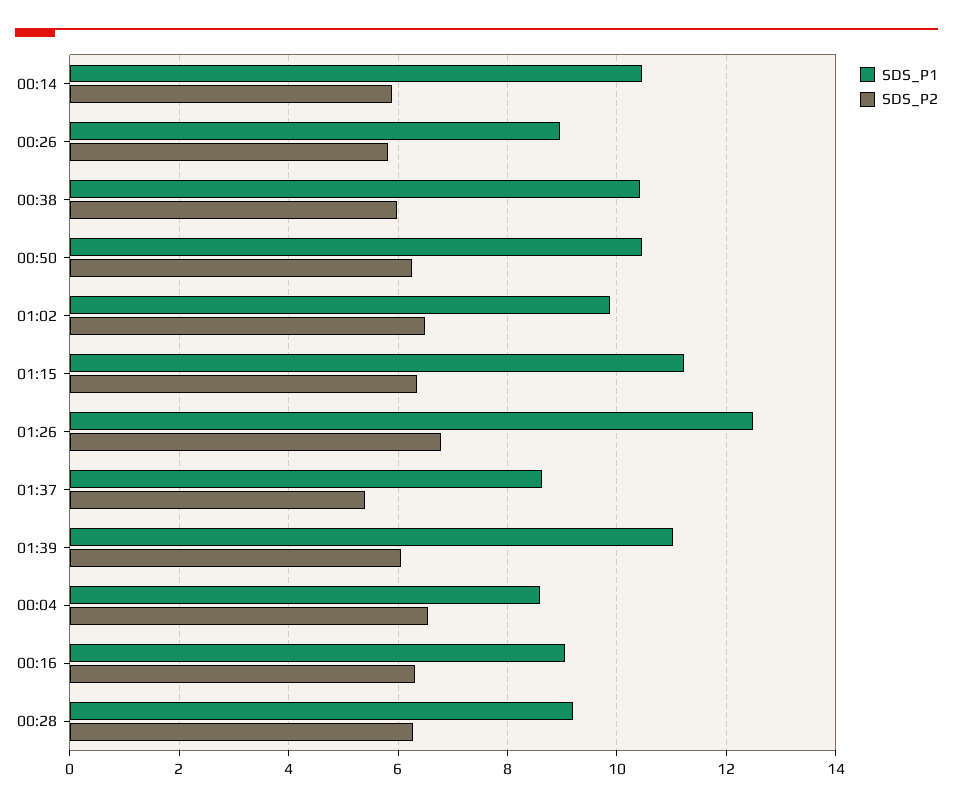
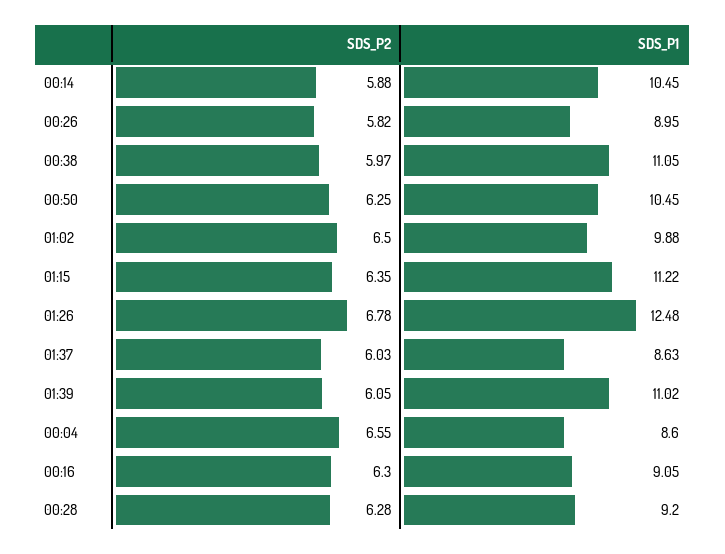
  {
    "SDS_P1": {
      "00:14": 10.45,
      "00:26": 8.95,
-     "00:38": 10.4,
+     "00:38": 11.05,
      "00:50": 10.45,
      "01:02": 9.88,
      "01:15": 11.22,
      "01:26": 12.48,
      "01:37": 8.63,
      "01:39": 11.02,
      "00:04": 8.6,
      "00:16": 9.05,
      "00:28": 9.2
    },
    "SDS_P2": {
      "00:14": 5.88,
      "00:26": 5.82,
      "00:38": 5.97,
      "00:50": 6.25,
      "01:02": 6.5,
      "01:15": 6.35,
      "01:26": 6.78,
-     "01:37": 5.4,
+     "01:37": 6.03,
      "01:39": 6.05,
      "00:04": 6.55,
      "00:16": 6.3,
      "00:28": 6.28
    }
  }

